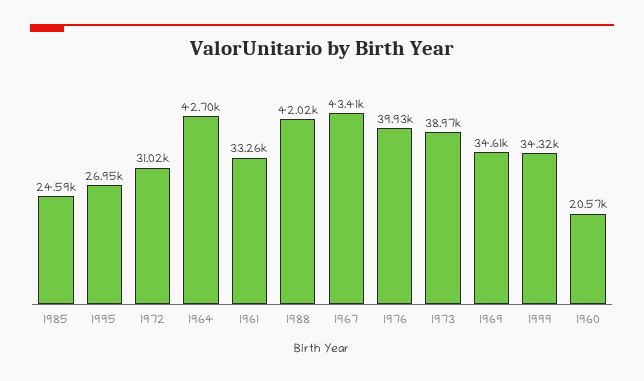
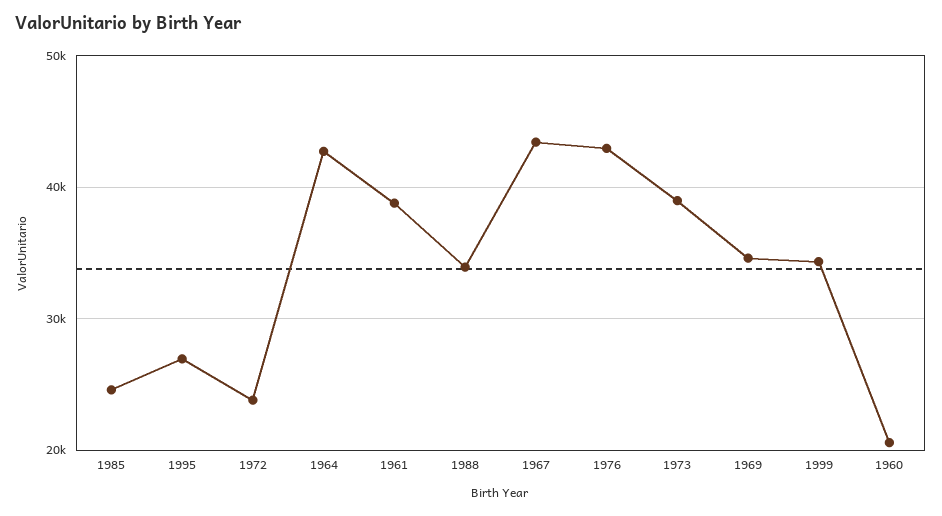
  {
    "1985": 24590,
    "1995": 26950,
-   "1972": 31020,
+   "1972": 24000,
    "1964": 42700,
-   "1961": 33260,
+   "1961": 39000,
-   "1988": 42020,
+   "1988": 34000,
    "1967": 43410,
-   "1976": 39930,
+   "1976": 43000,
    "1973": 38970,
    "1969": 34610,
    "1999": 34320,
    "1960": 20570
  }

